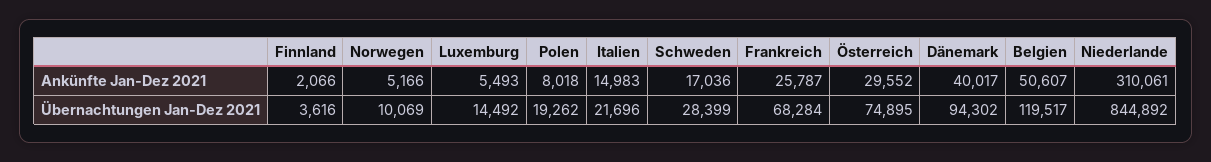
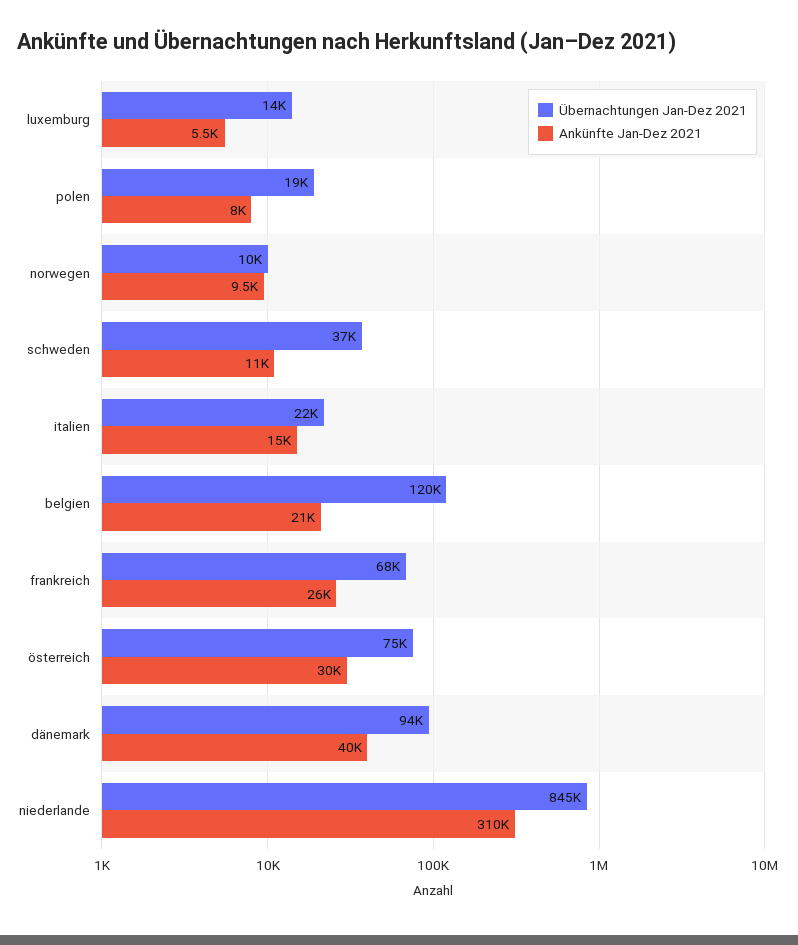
  {
    "Ankünfte Jan-Dez 2021": {
-     "Finnland": 2066,
-     "Norwegen": 5166,
+     "Norwegen": 9500,
      "Luxemburg": 5493,
      "Polen": 8018,
      "Italien": 14983,
-     "Schweden": 17036,
+     "Schweden": 11000,
      "Frankreich": 25787,
      "Österreich": 29552,
      "Dänemark": 40017,
-     "Belgien": 50607,
+     "Belgien": 21000,
      "Niederlande": 310061
    },
    "Übernachtungen Jan-Dez 2021": {
-     "Finnland": 3616,
      "Norwegen": 10069,
      "Luxemburg": 14492,
      "Polen": 19262,
      "Italien": 21696,
-     "Schweden": 28399,
+     "Schweden": 37000,
      "Frankreich": 68284,
      "Österreich": 74895,
      "Dänemark": 94302,
      "Belgien": 119517,
      "Niederlande": 844892
    }
  }

